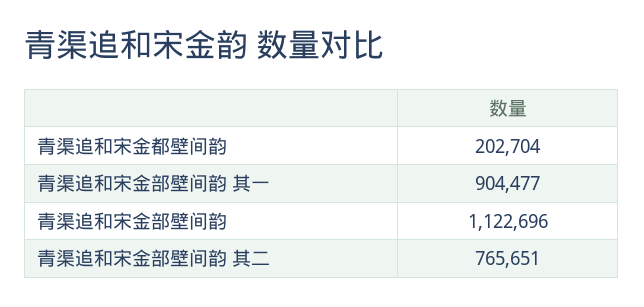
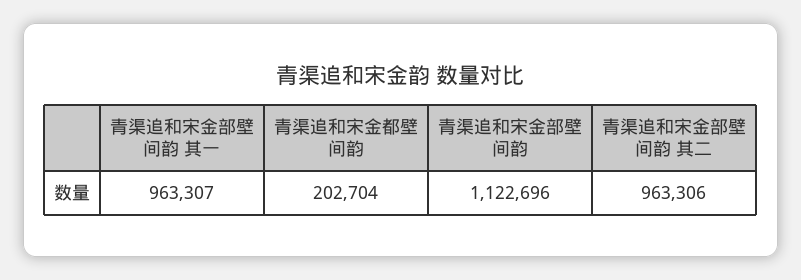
  {
    "青渠追和宋金都壁间韵": 202704,
-   "青渠追和宋金部壁间韵 其一": 904477,
+   "青渠追和宋金部壁间韵 其一": 963307,
    "青渠追和宋金部壁间韵": 1122696,
-   "青渠追和宋金部壁间韵 其二": 765651
+   "青渠追和宋金部壁间韵 其二": 963306
  }

